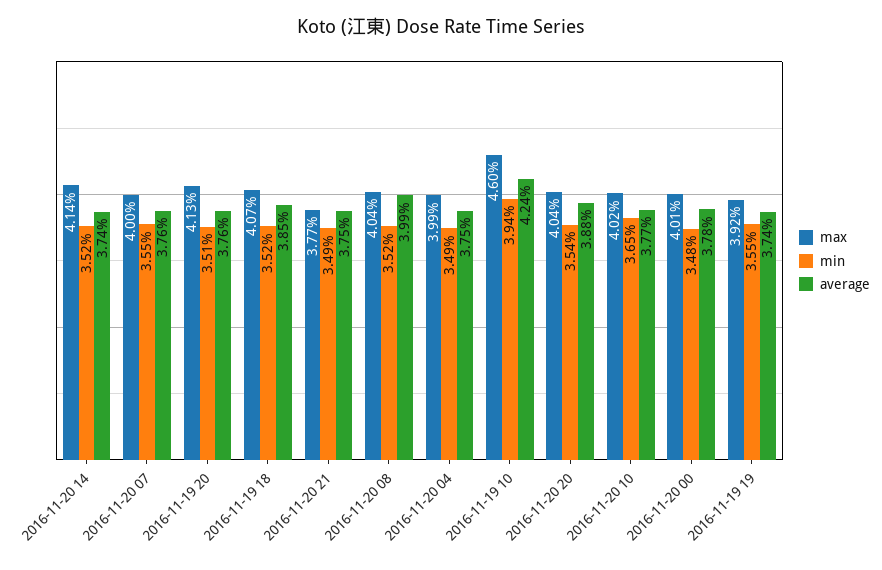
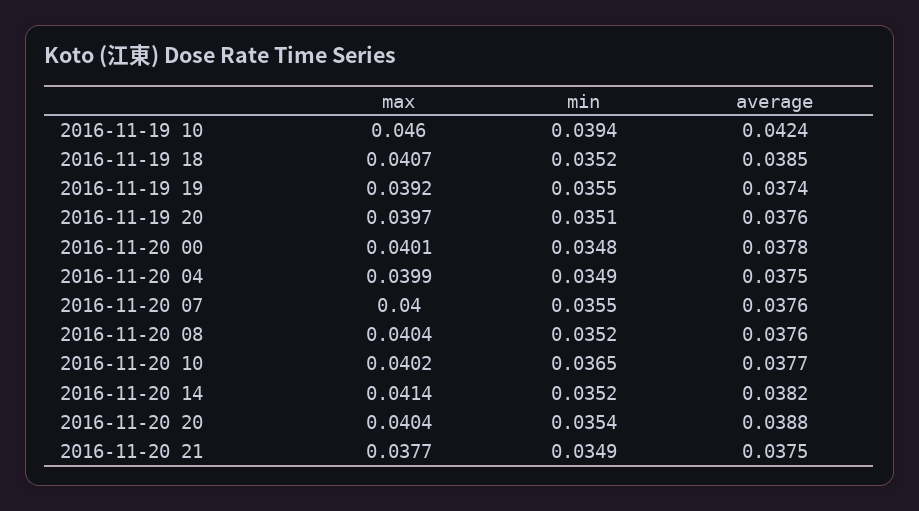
  {
    "max": {
      "2016-11-20 14": 0.0414,
      "2016-11-20 07": 0.04,
-     "2016-11-19 20": 0.0413,
+     "2016-11-19 20": 0.0397,
      "2016-11-19 18": 0.0407,
      "2016-11-20 21": 0.0377,
      "2016-11-20 08": 0.0404,
      "2016-11-20 04": 0.0399,
      "2016-11-19 10": 0.046,
      "2016-11-20 20": 0.0404,
      "2016-11-20 10": 0.0402,
      "2016-11-20 00": 0.0401,
      "2016-11-19 19": 0.0392
    },
    "min": {
      "2016-11-20 14": 0.0352,
      "2016-11-20 07": 0.0355,
      "2016-11-19 20": 0.0351,
      "2016-11-19 18": 0.0352,
      "2016-11-20 21": 0.0349,
      "2016-11-20 08": 0.0352,
      "2016-11-20 04": 0.0349,
      "2016-11-19 10": 0.0394,
      "2016-11-20 20": 0.0354,
      "2016-11-20 10": 0.0365,
      "2016-11-20 00": 0.0348,
      "2016-11-19 19": 0.0355
    },
    "average": {
-     "2016-11-20 14": 0.0374,
+     "2016-11-20 14": 0.0382,
      "2016-11-20 07": 0.0376,
      "2016-11-19 20": 0.0376,
      "2016-11-19 18": 0.0385,
      "2016-11-20 21": 0.0375,
-     "2016-11-20 08": 0.0399,
+     "2016-11-20 08": 0.0376,
      "2016-11-20 04": 0.0375,
      "2016-11-19 10": 0.0424,
      "2016-11-20 20": 0.0388,
      "2016-11-20 10": 0.0377,
      "2016-11-20 00": 0.0378,
      "2016-11-19 19": 0.0374
    }
  }

